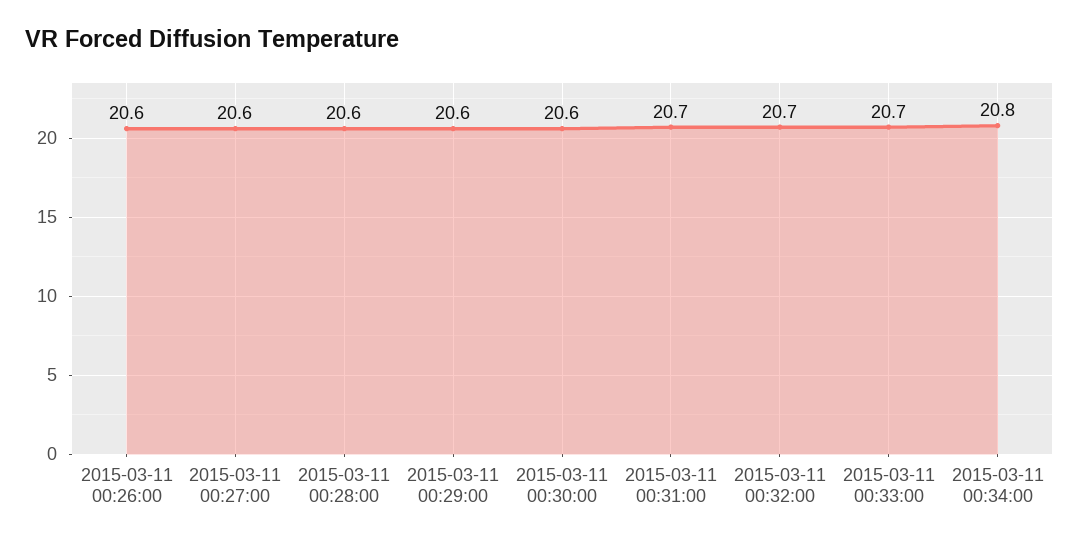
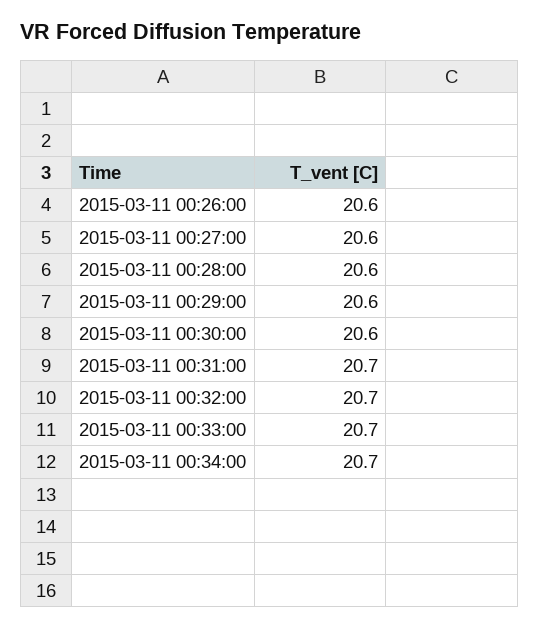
  {
    "2015-03-11 00:26:00": 20.6,
    "2015-03-11 00:27:00": 20.6,
    "2015-03-11 00:28:00": 20.6,
    "2015-03-11 00:29:00": 20.6,
    "2015-03-11 00:30:00": 20.6,
    "2015-03-11 00:31:00": 20.7,
    "2015-03-11 00:32:00": 20.7,
    "2015-03-11 00:33:00": 20.7,
-   "2015-03-11 00:34:00": 20.8
+   "2015-03-11 00:34:00": 20.7
  }

